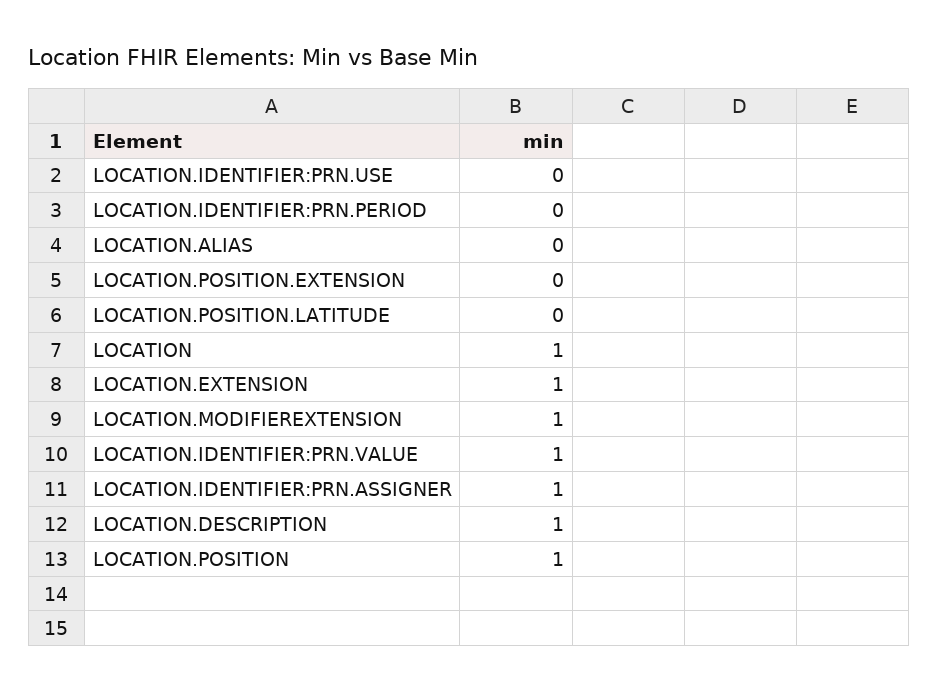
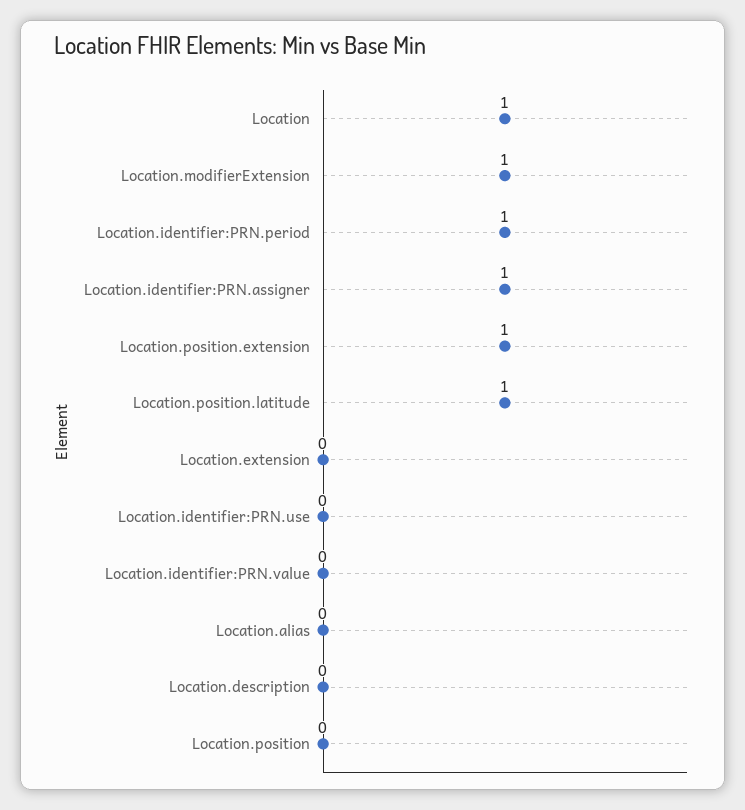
  {
    "LOCATION.IDENTIFIER:PRN.USE": 0,
-   "LOCATION.IDENTIFIER:PRN.PERIOD": 0,
+   "LOCATION.IDENTIFIER:PRN.PERIOD": 1,
    "LOCATION.ALIAS": 0,
-   "LOCATION.POSITION.EXTENSION": 0,
+   "LOCATION.POSITION.EXTENSION": 1,
-   "LOCATION.POSITION.LATITUDE": 0,
+   "LOCATION.POSITION.LATITUDE": 1,
    "LOCATION": 1,
-   "LOCATION.EXTENSION": 1,
+   "LOCATION.EXTENSION": 0,
    "LOCATION.MODIFIEREXTENSION": 1,
-   "LOCATION.IDENTIFIER:PRN.VALUE": 1,
+   "LOCATION.IDENTIFIER:PRN.VALUE": 0,
    "LOCATION.IDENTIFIER:PRN.ASSIGNER": 1,
-   "LOCATION.DESCRIPTION": 1,
+   "LOCATION.DESCRIPTION": 0,
-   "LOCATION.POSITION": 1
+   "LOCATION.POSITION": 0
  }

